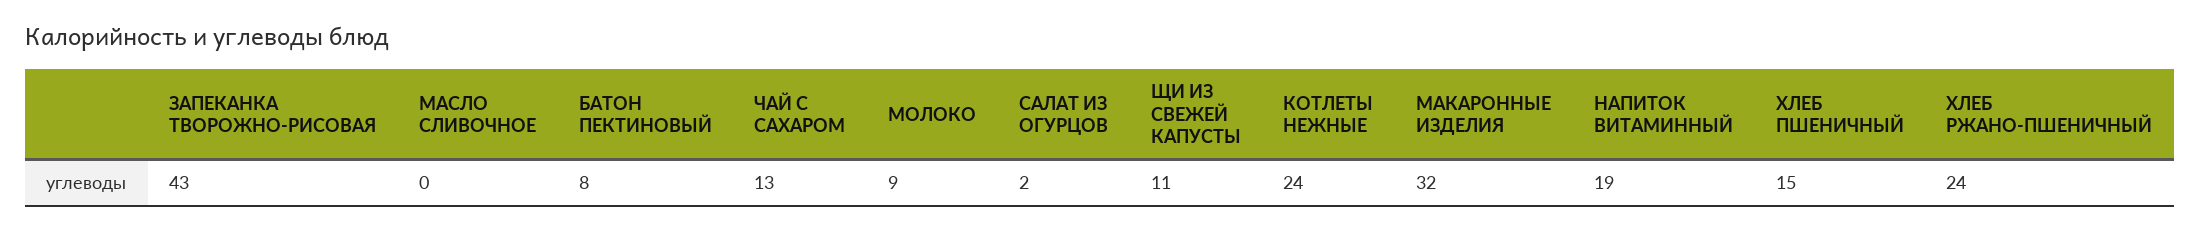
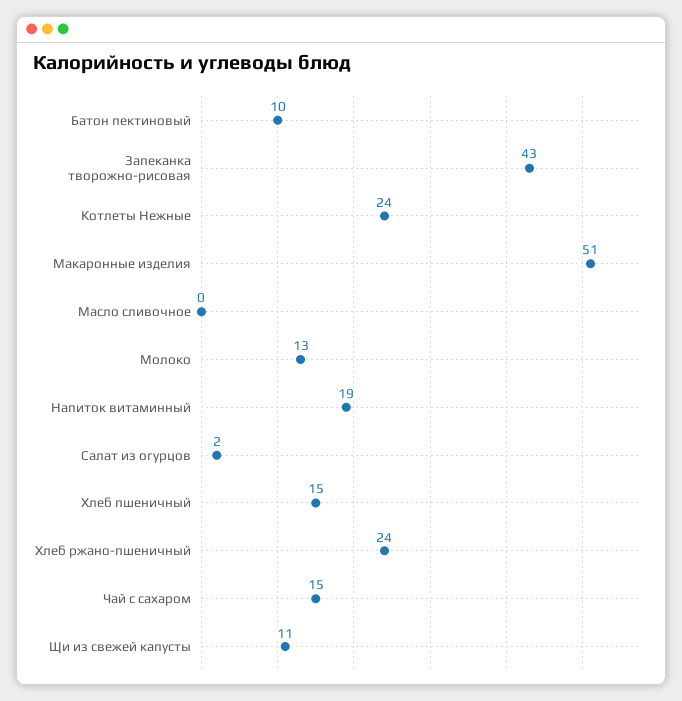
  {
    "ЗАПЕКАНКА ТВОРОЖНО-РИСОВАЯ": 43,
    "МАСЛО СЛИВОЧНОЕ": 0,
-   "БАТОН ПЕКТИНОВЫЙ": 8,
+   "БАТОН ПЕКТИНОВЫЙ": 10,
-   "ЧАЙ С САХАРОМ": 13,
+   "ЧАЙ С САХАРОМ": 15,
-   "МОЛОКО": 9,
+   "МОЛОКО": 13,
    "САЛАТ ИЗ ОГУРЦОВ": 2,
    "ЩИ ИЗ СВЕЖЕЙ КАПУСТЫ": 11,
    "КОТЛЕТЫ НЕЖНЫЕ": 24,
-   "МАКАРОННЫЕ ИЗДЕЛИЯ": 32,
+   "МАКАРОННЫЕ ИЗДЕЛИЯ": 51,
    "НАПИТОК ВИТАМИННЫЙ": 19,
    "ХЛЕБ ПШЕНИЧНЫЙ": 15,
    "ХЛЕБ РЖАНО-ПШЕНИЧНЫЙ": 24
  }

